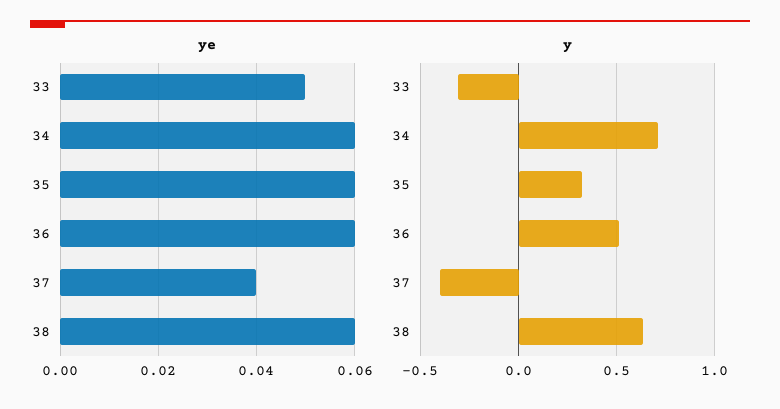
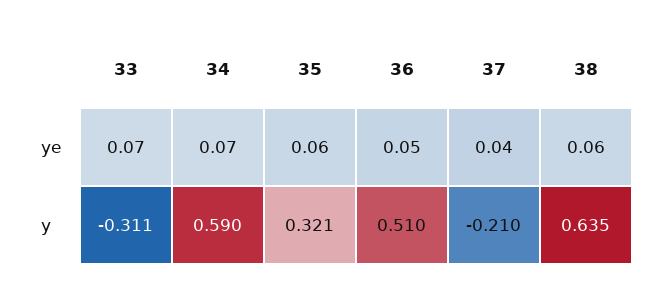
  {
    "ye": {
-     "33": 0.05,
+     "33": 0.07,
-     "34": 0.06,
+     "34": 0.07,
      "35": 0.06,
-     "36": 0.06,
+     "36": 0.05,
      "37": 0.04,
      "38": 0.06
    },
    "y": {
      "33": -0.311,
-     "34": 0.7,
+     "34": 0.59,
      "35": 0.321,
      "36": 0.51,
-     "37": -0.4,
+     "37": -0.21,
      "38": 0.635
    }
  }

